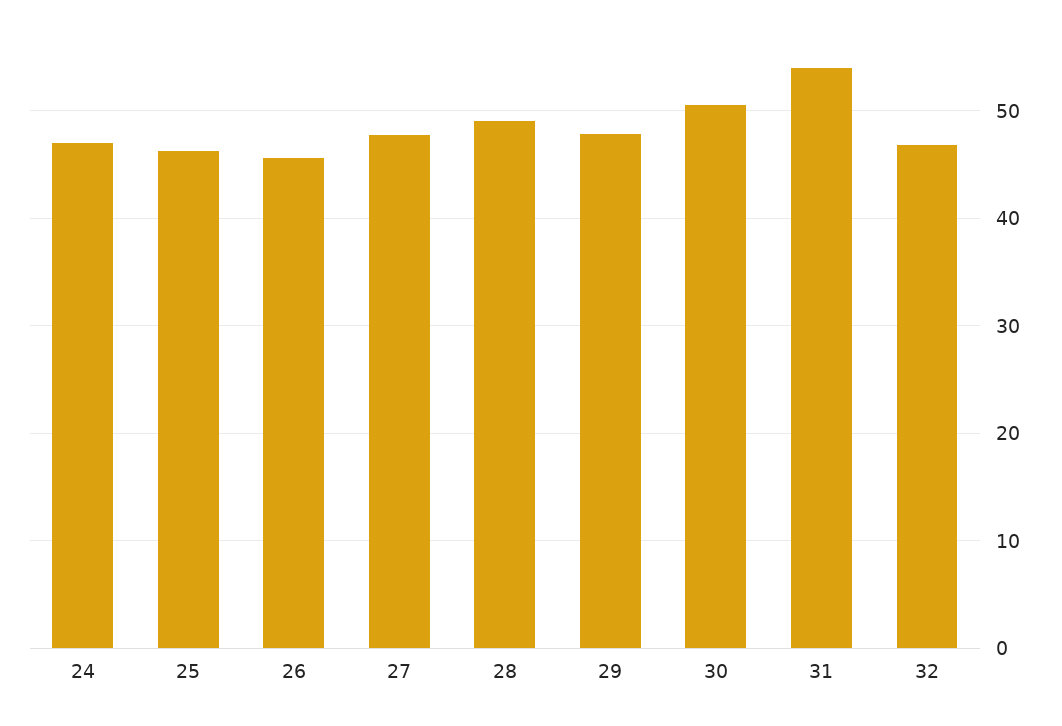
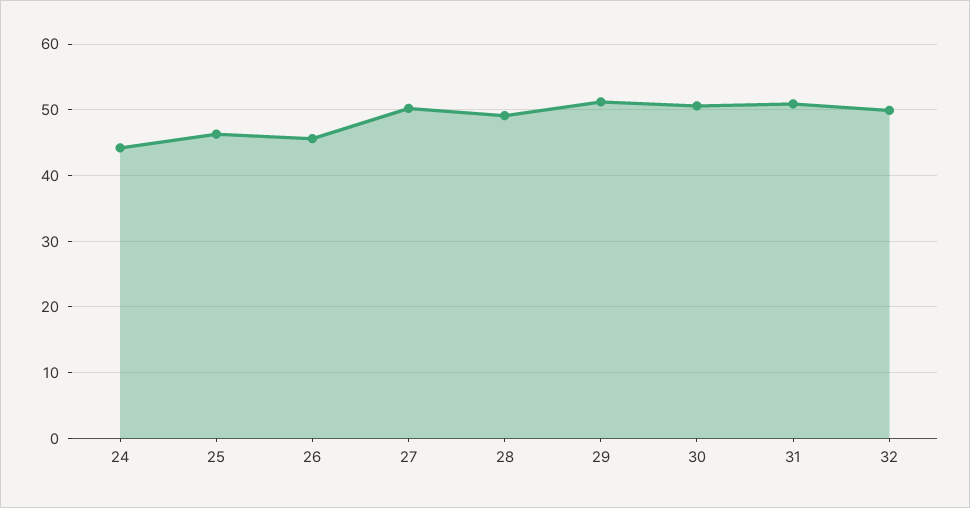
  {
-   "24": 47,
+   "24": 44,
    "25": 46,
    "26": 46,
-   "27": 48,
+   "27": 50,
    "28": 49,
-   "29": 48,
+   "29": 51,
    "30": 51,
-   "31": 54,
+   "31": 51,
-   "32": 47
+   "32": 50
  }

